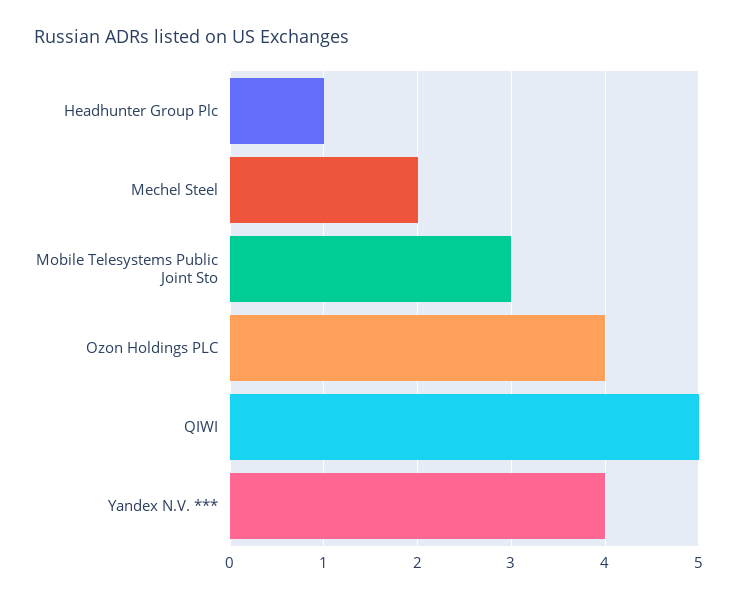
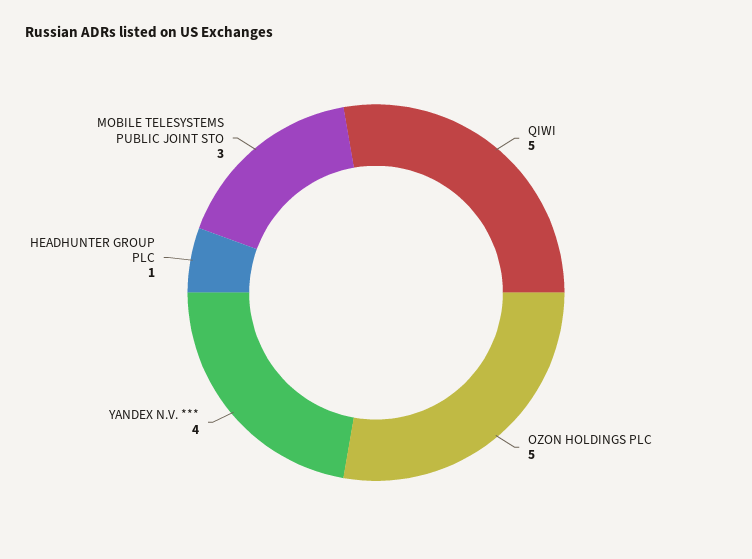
  {
    "Headhunter Group Plc": 1,
-   "Mechel Steel": 2,
    "Mobile Telesystems Public Joint Sto": 3,
-   "Ozon Holdings PLC": 4,
+   "Ozon Holdings PLC": 5,
    "QIWI": 5,
    "Yandex N.V. ***": 4
  }

